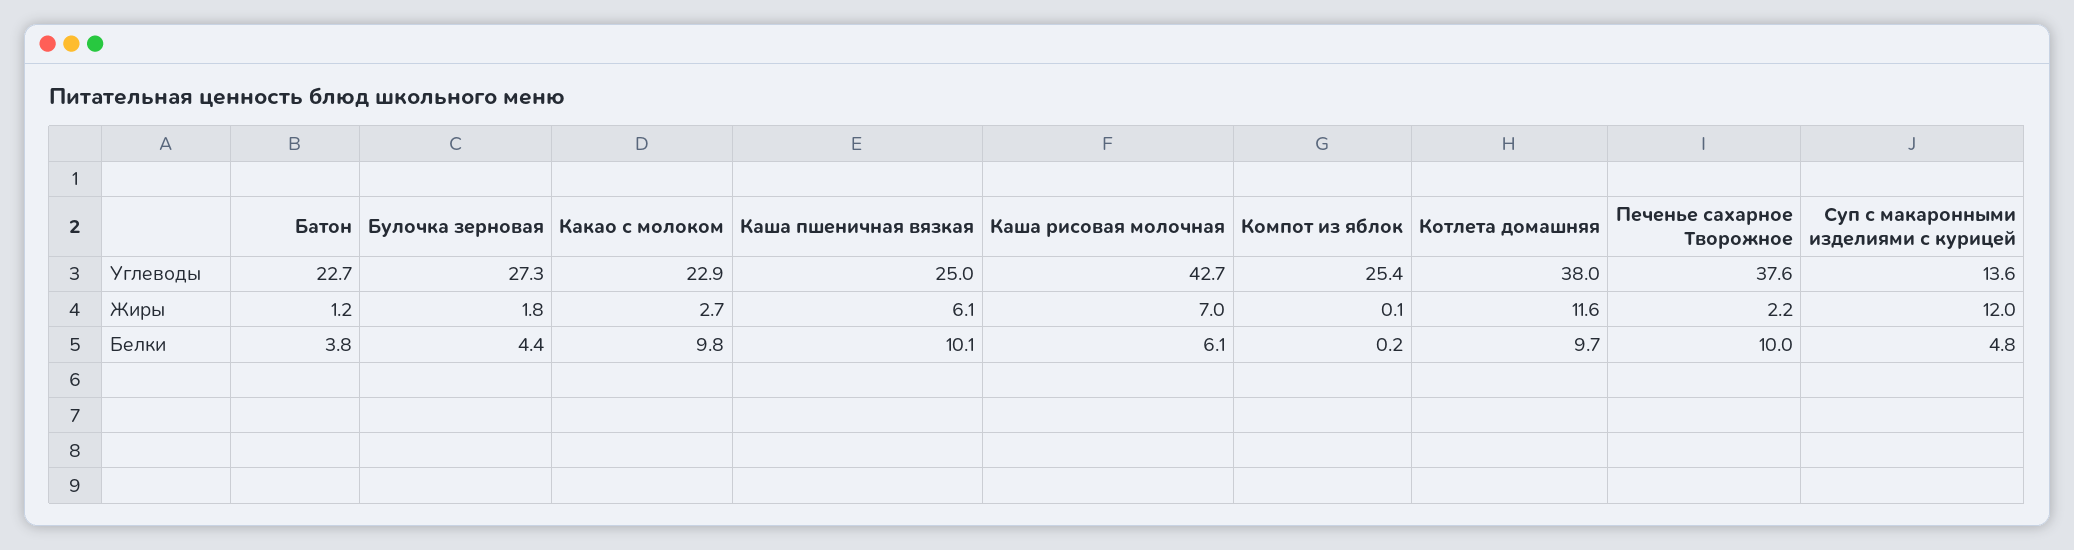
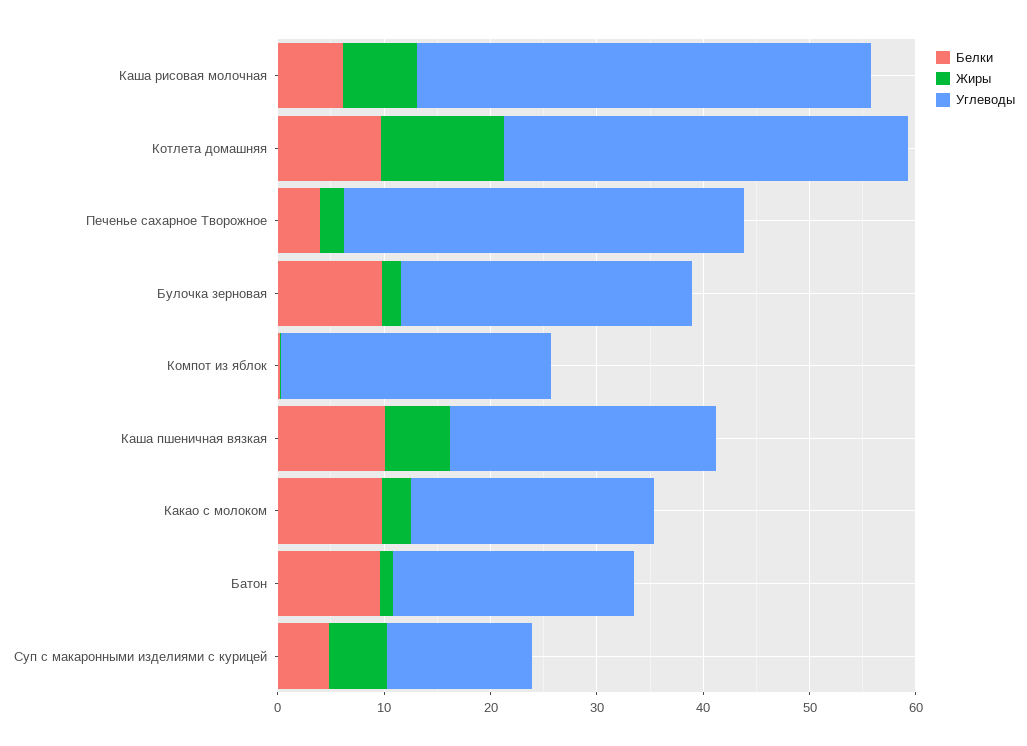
  {
    "Углеводы": {
      "Батон": 22.7,
      "Булочка зерновая": 27.3,
      "Какао с молоком": 22.9,
      "Каша пшеничная вязкая": 25,
      "Каша рисовая молочная": 42.7,
      "Компот из яблок": 25.4,
      "Котлета домашняя": 38,
      "Печенье сахарное Творожное": 37.6,
      "Суп с макаронными изделиями с курицей": 13.6
    },
    "Жиры": {
      "Батон": 1.2,
      "Булочка зерновая": 1.8,
      "Какао с молоком": 2.7,
      "Каша пшеничная вязкая": 6.1,
      "Каша рисовая молочная": 7,
      "Компот из яблок": 0.1,
      "Котлета домашняя": 11.6,
      "Печенье сахарное Творожное": 2.2,
-     "Суп с макаронными изделиями с курицей": 12
+     "Суп с макаронными изделиями с курицей": 6
    },
    "Белки": {
-     "Батон": 3.8,
+     "Батон": 10,
-     "Булочка зерновая": 4.4,
+     "Булочка зерновая": 10,
      "Какао с молоком": 9.8,
      "Каша пшеничная вязкая": 10.1,
      "Каша рисовая молочная": 6.1,
      "Компот из яблок": 0.2,
      "Котлета домашняя": 9.7,
-     "Печенье сахарное Творожное": 10,
+     "Печенье сахарное Творожное": 4,
      "Суп с макаронными изделиями с курицей": 4.8
    }
  }

